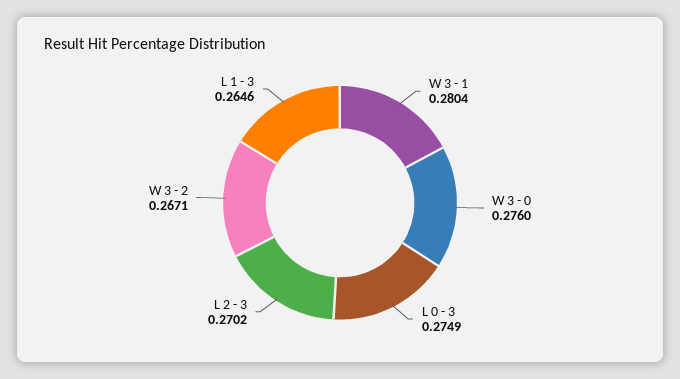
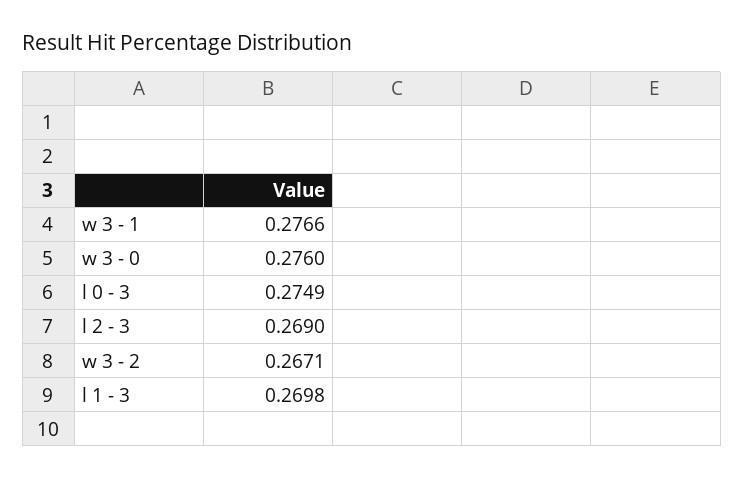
  {
-   "W 3 - 1": 0.2804,
+   "W 3 - 1": 0.2766,
    "W 3 - 0": 0.276,
    "L 0 - 3": 0.2749,
-   "L 2 - 3": 0.2702,
+   "L 2 - 3": 0.269,
    "W 3 - 2": 0.2671,
-   "L 1 - 3": 0.2646
+   "L 1 - 3": 0.2698
  }

